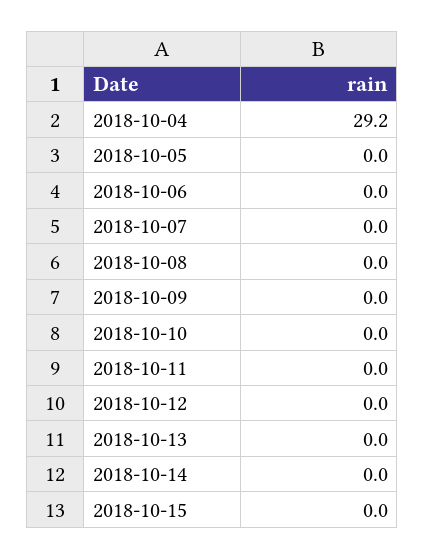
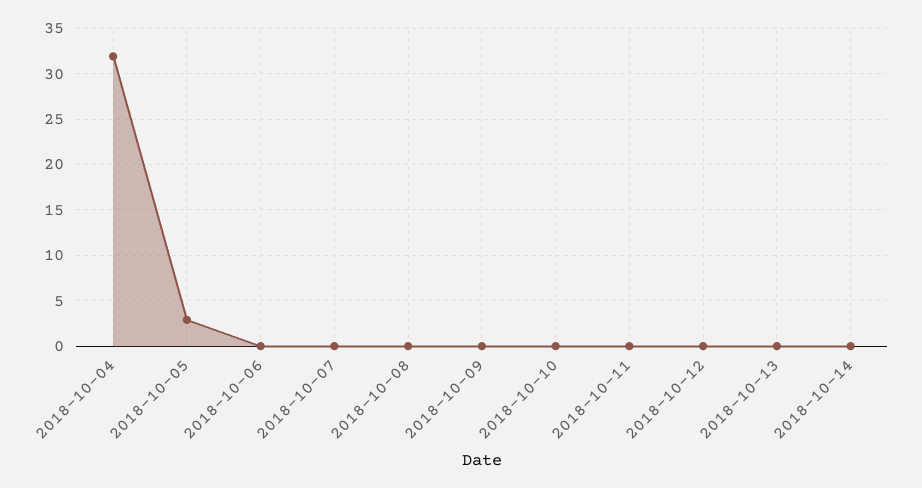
  {
-   "2018-10-04": 29.2,
+   "2018-10-04": 32,
-   "2018-10-05": 0,
+   "2018-10-05": 3,
    "2018-10-06": 0,
    "2018-10-07": 0,
    "2018-10-08": 0,
    "2018-10-09": 0,
    "2018-10-10": 0,
    "2018-10-11": 0,
    "2018-10-12": 0,
    "2018-10-13": 0,
-   "2018-10-14": 0,
+   "2018-10-14": 0
-   "2018-10-15": 0
  }

